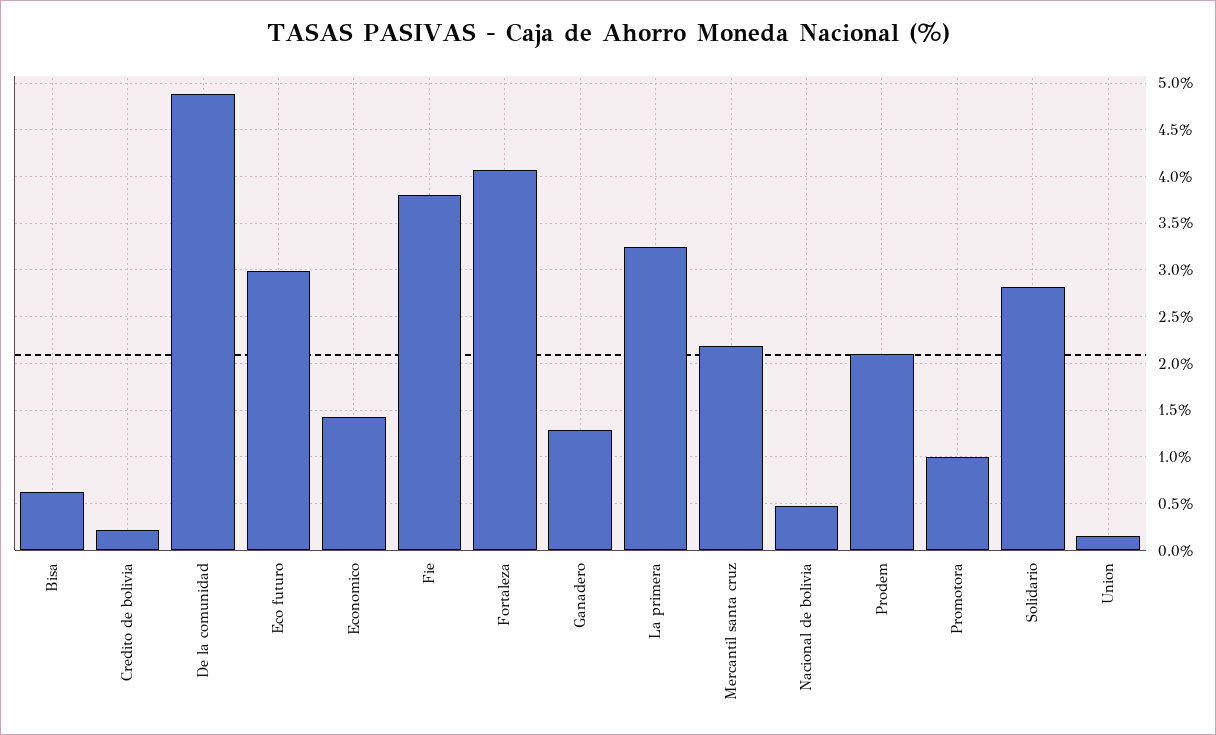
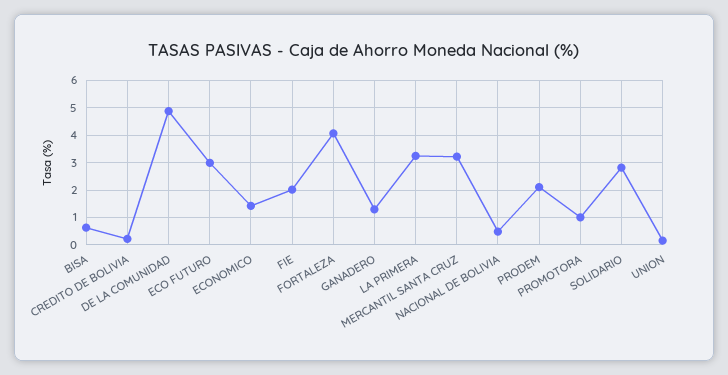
  {
    "Bisa": 0.6,
    "Credito de bolivia": 0.2,
    "De la comunidad": 4.9,
    "Eco futuro": 3,
    "Economico": 1.4,
-   "Fie": 3.8,
+   "Fie": 2,
    "Fortaleza": 4.1,
    "Ganadero": 1.3,
    "La primera": 3.2,
-   "Mercantil santa cruz": 2.2,
+   "Mercantil santa cruz": 3.25,
    "Nacional de bolivia": 0.5,
    "Prodem": 2.1,
    "Promotora": 1,
    "Solidario": 2.8,
    "Union": 0.2
  }

